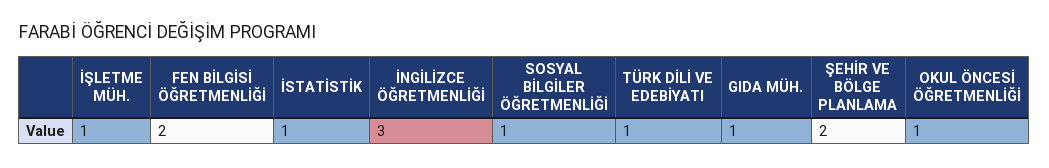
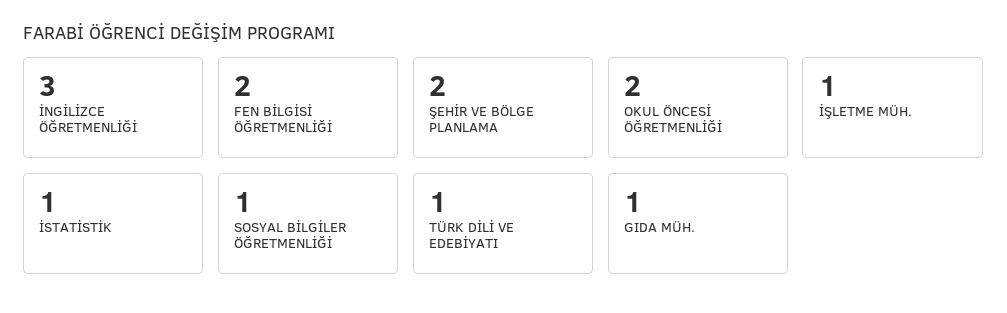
  {
    "İŞLETME MÜH.": 1,
    "FEN BİLGİSİ ÖĞRETMENLİĞİ": 2,
    "İSTATİSTİK": 1,
    "İNGİLİZCE ÖĞRETMENLİĞİ": 3,
    "SOSYAL BİLGİLER ÖĞRETMENLİĞİ": 1,
    "TÜRK DİLİ VE EDEBİYATI": 1,
    "GIDA MÜH.": 1,
    "ŞEHİR VE BÖLGE PLANLAMA": 2,
-   "OKUL ÖNCESİ ÖĞRETMENLİĞİ": 1
+   "OKUL ÖNCESİ ÖĞRETMENLİĞİ": 2
  }

